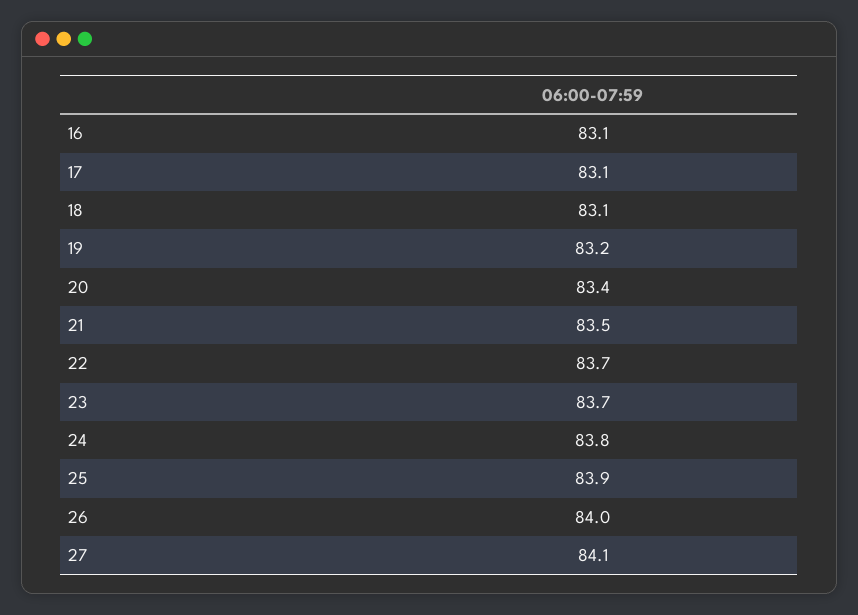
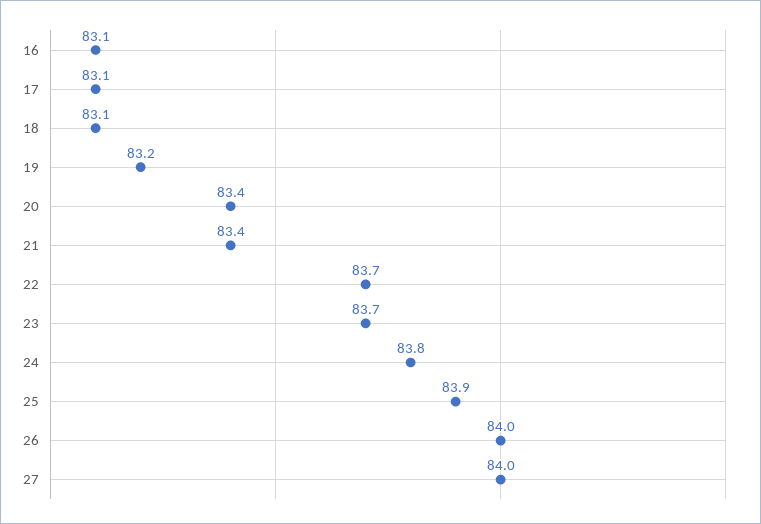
  {
    "16": 83.1,
    "17": 83.1,
    "18": 83.1,
    "19": 83.2,
    "20": 83.4,
-   "21": 83.5,
+   "21": 83.4,
    "22": 83.7,
    "23": 83.7,
    "24": 83.8,
    "25": 83.9,
    "26": 84,
-   "27": 84.1
+   "27": 84
  }

